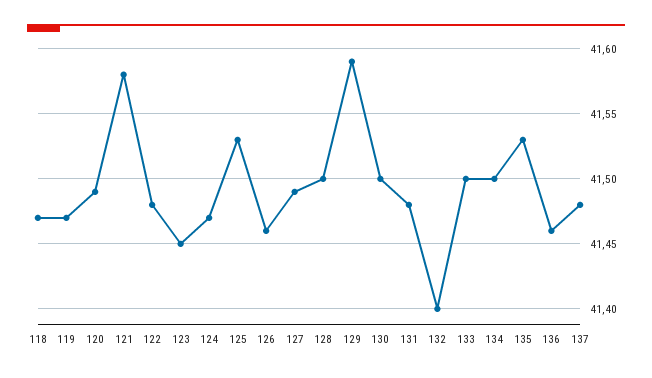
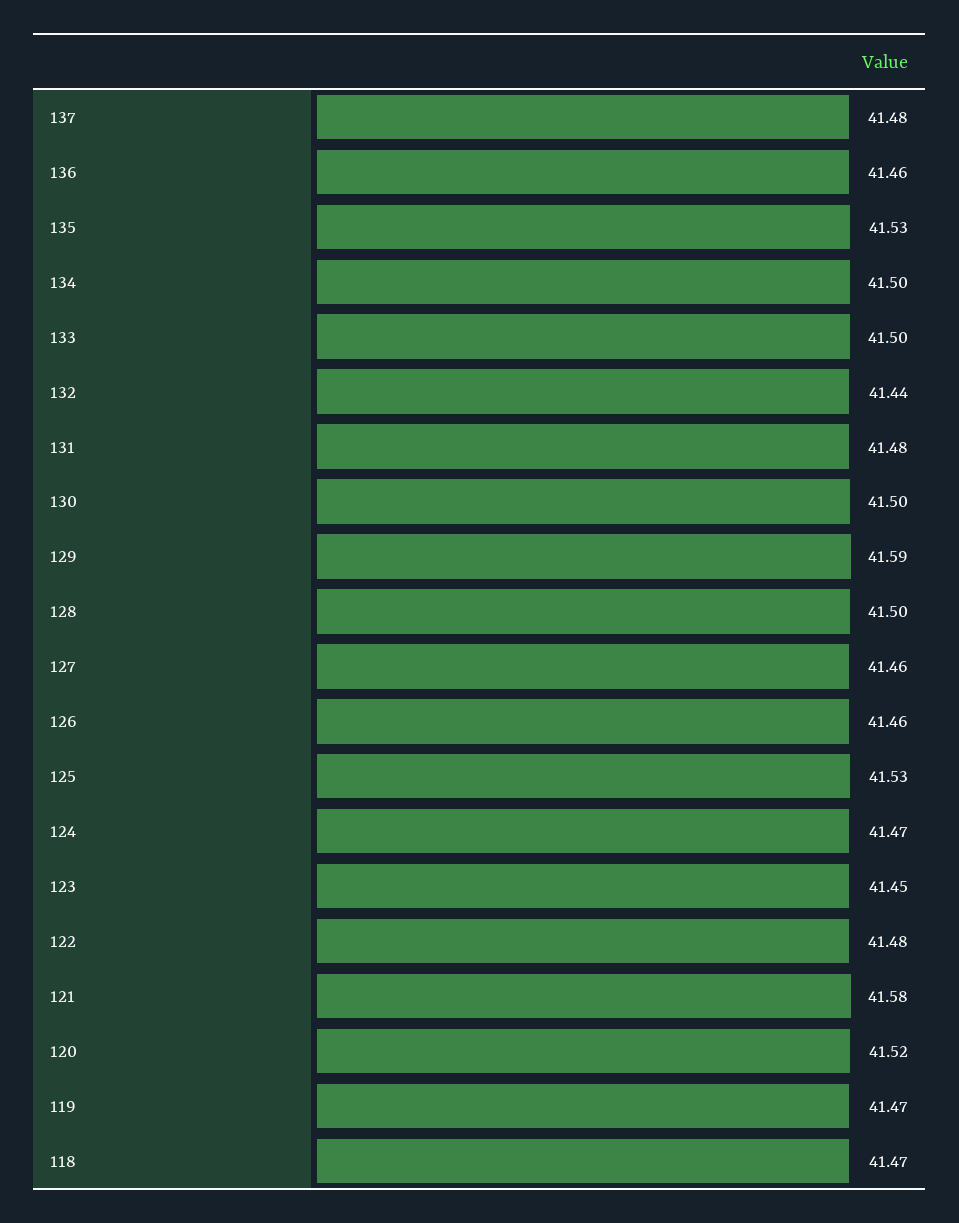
  {
    "118": 41.47,
    "119": 41.47,
-   "120": 41.49,
+   "120": 41.52,
    "121": 41.58,
    "122": 41.48,
    "123": 41.45,
    "124": 41.47,
    "125": 41.53,
    "126": 41.46,
-   "127": 41.49,
+   "127": 41.46,
    "128": 41.5,
    "129": 41.59,
    "130": 41.5,
    "131": 41.48,
-   "132": 41.4,
+   "132": 41.44,
    "133": 41.5,
    "134": 41.5,
    "135": 41.53,
    "136": 41.46,
    "137": 41.48
  }

